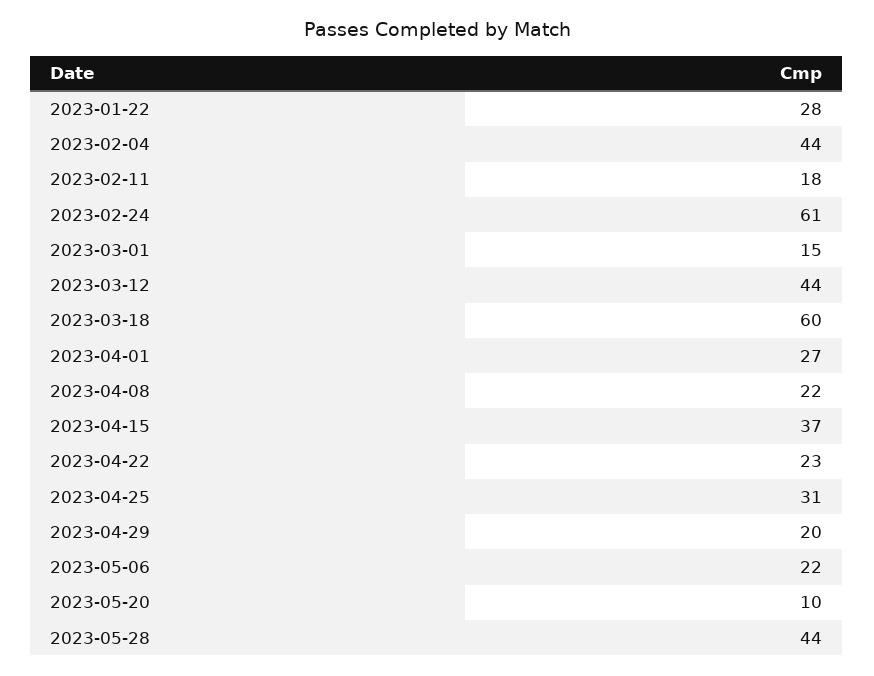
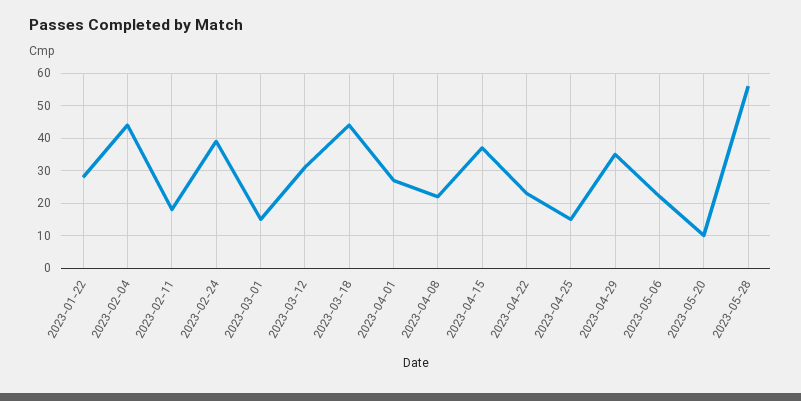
  {
    "2023-01-22": 28,
    "2023-02-04": 44,
    "2023-02-11": 18,
-   "2023-02-24": 61,
+   "2023-02-24": 40,
    "2023-03-01": 15,
-   "2023-03-12": 44,
+   "2023-03-12": 30,
-   "2023-03-18": 60,
+   "2023-03-18": 45,
    "2023-04-01": 27,
    "2023-04-08": 22,
    "2023-04-15": 37,
    "2023-04-22": 23,
-   "2023-04-25": 31,
+   "2023-04-25": 15,
-   "2023-04-29": 20,
+   "2023-04-29": 35,
    "2023-05-06": 22,
    "2023-05-20": 10,
-   "2023-05-28": 44
+   "2023-05-28": 55
  }

